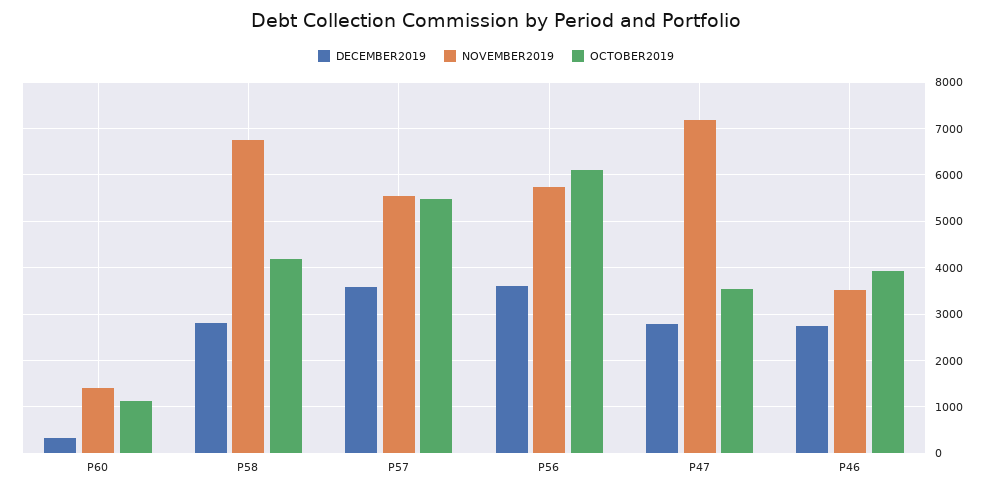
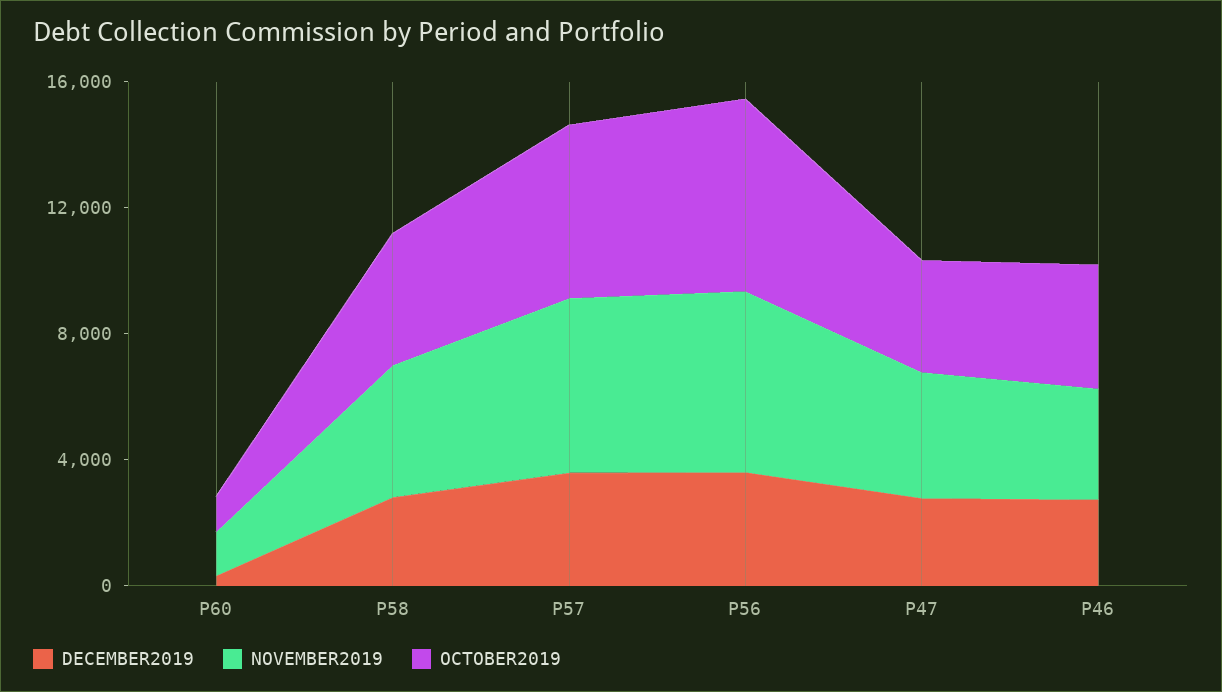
  {
    "DECEMBER2019": {
      "P60": 400,
      "P58": 2800,
      "P57": 3600,
      "P56": 3600,
      "P47": 2800,
      "P46": 2800
    },
    "NOVEMBER2019": {
      "P60": 1400,
-     "P58": 6800,
+     "P58": 4000,
      "P57": 5600,
      "P56": 5800,
-     "P47": 7200,
+     "P47": 4000,
      "P46": 3600
    },
    "OCTOBER2019": {
      "P60": 1200,
      "P58": 4200,
      "P57": 5400,
      "P56": 6200,
      "P47": 3600,
      "P46": 4000
    }
  }

